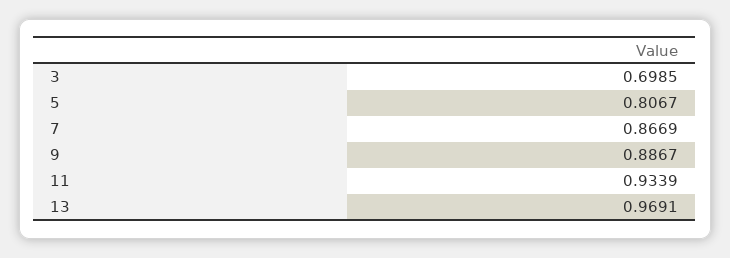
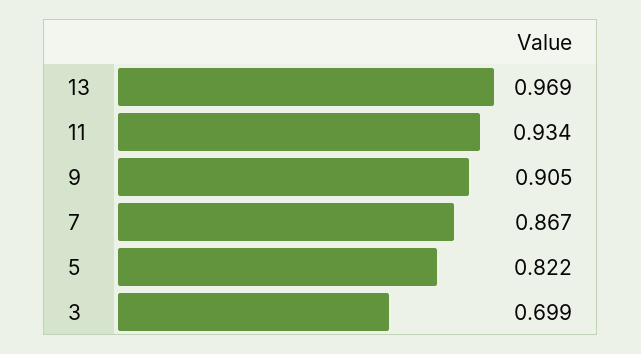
  {
    "3": 0.6985,
-   "5": 0.8067,
+   "5": 0.822,
    "7": 0.8669,
-   "9": 0.8867,
+   "9": 0.905,
    "11": 0.9339,
    "13": 0.9691
  }

